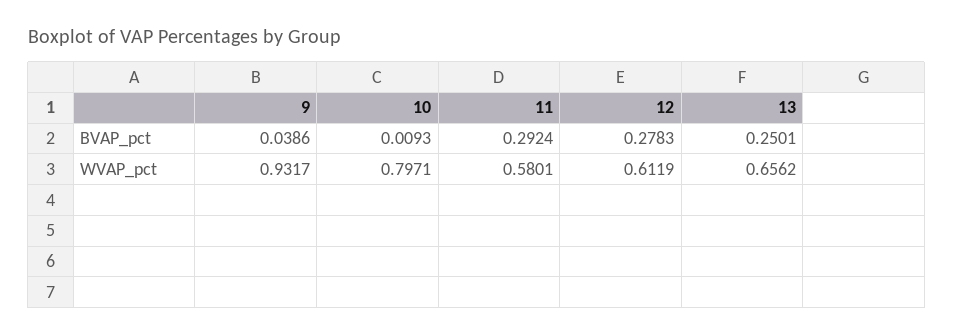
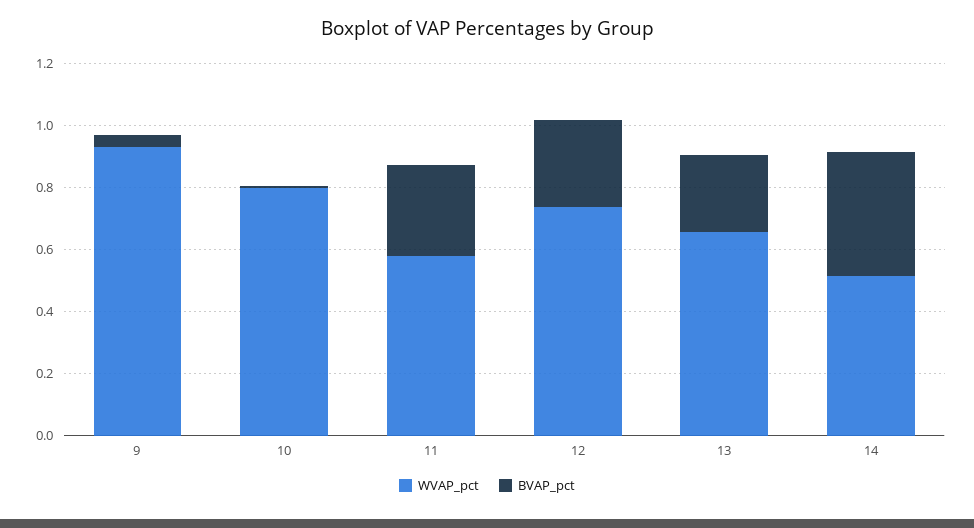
  {
    "BVAP_pct": {
      "9": 0.0386,
      "10": 0.0093,
      "11": 0.2924,
      "12": 0.2783,
-     "13": 0.2501
+     "13": 0.2501,
+     "14": 0.4
    },
    "WVAP_pct": {
      "9": 0.9317,
      "10": 0.7971,
      "11": 0.5801,
-     "12": 0.6119,
+     "12": 0.75,
-     "13": 0.6562
+     "13": 0.6562,
+     "14": 0.5
    }
  }

